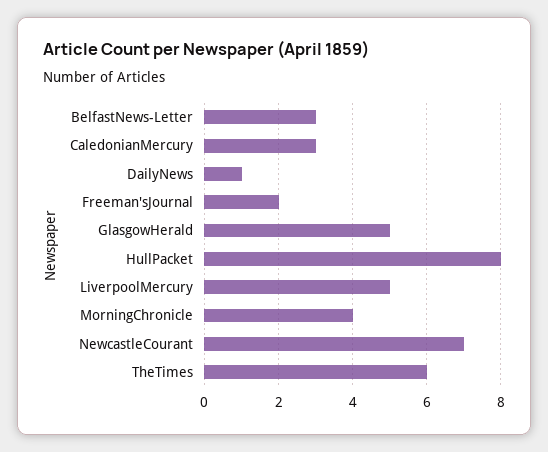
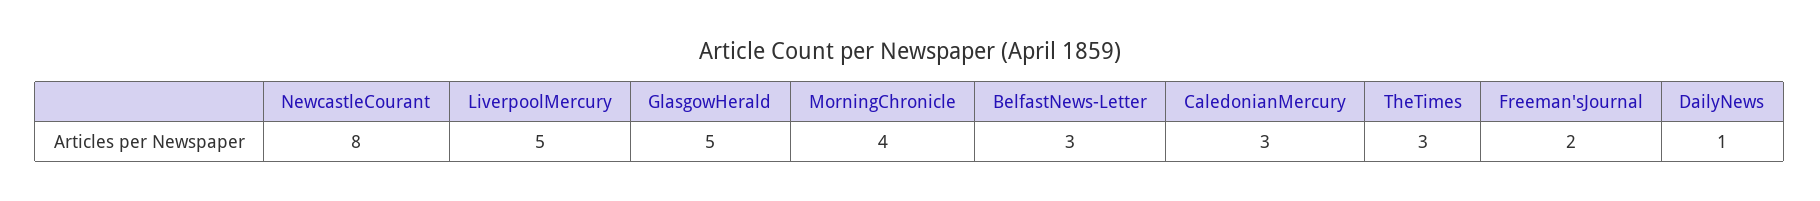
  {
    "BelfastNews-Letter": 3,
    "CaledonianMercury": 3,
    "DailyNews": 1,
    "Freeman'sJournal": 2,
    "GlasgowHerald": 5,
-   "HullPacket": 8,
    "LiverpoolMercury": 5,
    "MorningChronicle": 4,
-   "NewcastleCourant": 7,
+   "NewcastleCourant": 8,
-   "TheTimes": 6
+   "TheTimes": 3
  }

